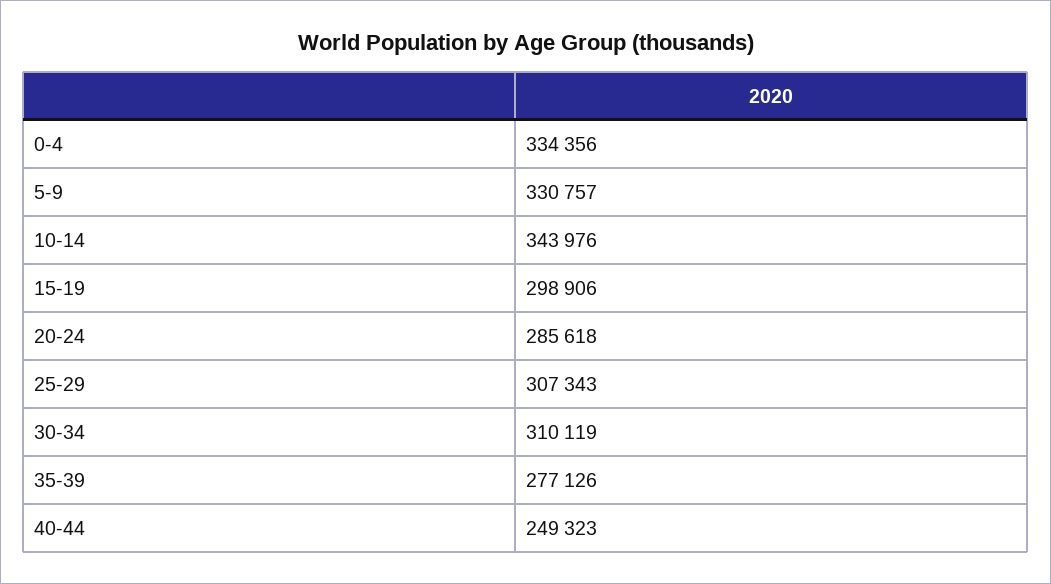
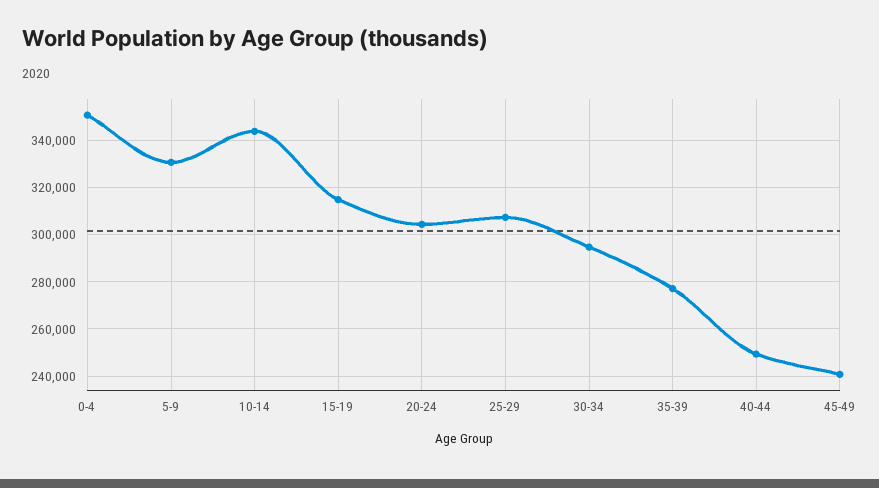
  {
-   "0-4": 334356,
+   "0-4": 350000,
    "5-9": 330757,
    "10-14": 343976,
-   "15-19": 298906,
+   "15-19": 315000,
-   "20-24": 285618,
+   "20-24": 305000,
    "25-29": 307343,
-   "30-34": 310119,
+   "30-34": 295000,
    "35-39": 277126,
-   "40-44": 249323
+   "40-44": 249323,
+   "45-49": 240000
  }

